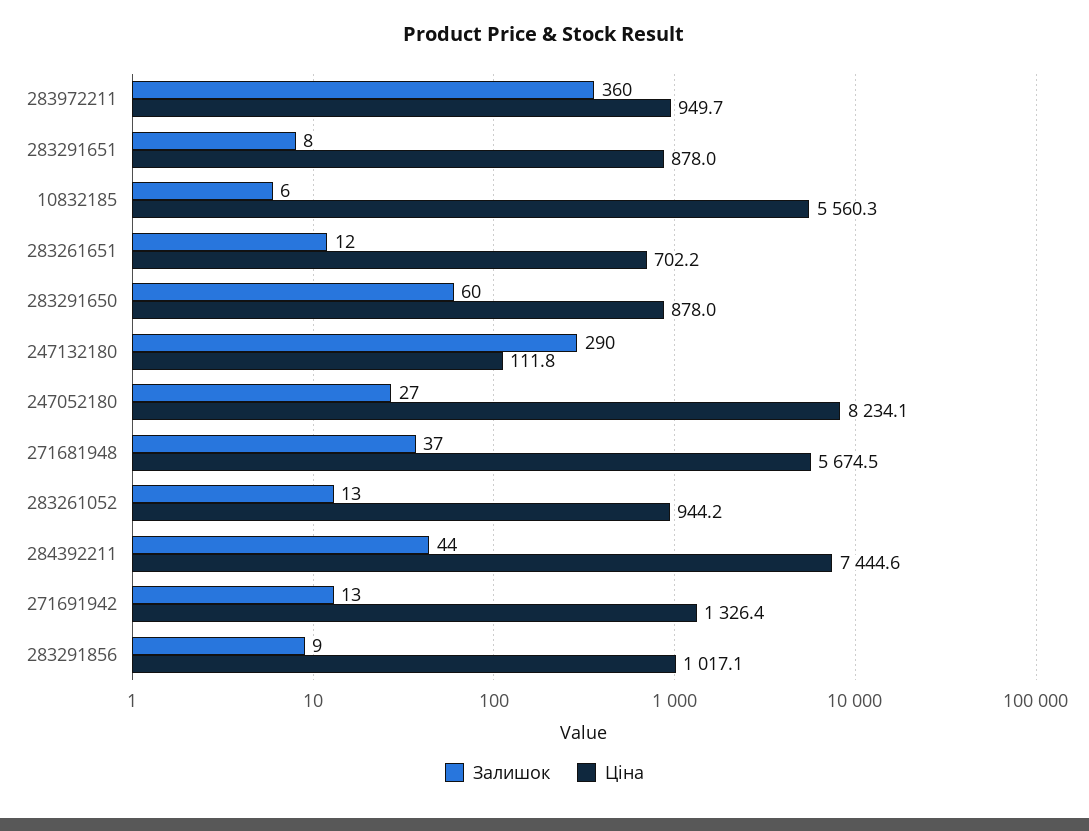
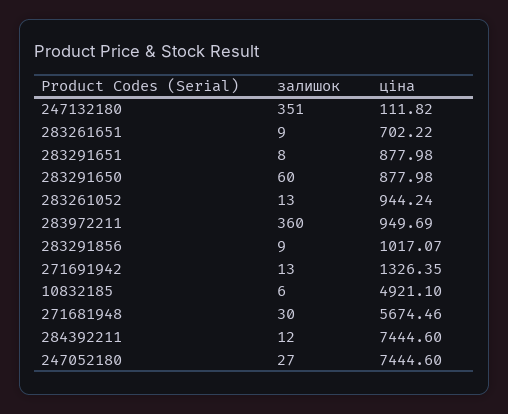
  {
    "Залишок": {
      "283972211": 360,
      "283291651": 8,
      "10832185": 6,
-     "283261651": 12,
+     "283261651": 9,
      "283291650": 60,
-     "247132180": 290,
+     "247132180": 351,
      "247052180": 27,
-     "271681948": 37,
+     "271681948": 30,
      "283261052": 13,
-     "284392211": 44,
+     "284392211": 12,
      "271691942": 13,
      "283291856": 9
    },
    "Ціна": {
      "283972211": 949.69,
      "283291651": 877.98,
-     "10832185": 5560.3,
+     "10832185": 4921.1,
      "283261651": 702.22,
      "283291650": 877.98,
      "247132180": 111.82,
-     "247052180": 8234.1,
+     "247052180": 7444.6,
      "271681948": 5674.46,
      "283261052": 944.24,
      "284392211": 7444.6,
      "271691942": 1326.35,
      "283291856": 1017.07
    }
  }

